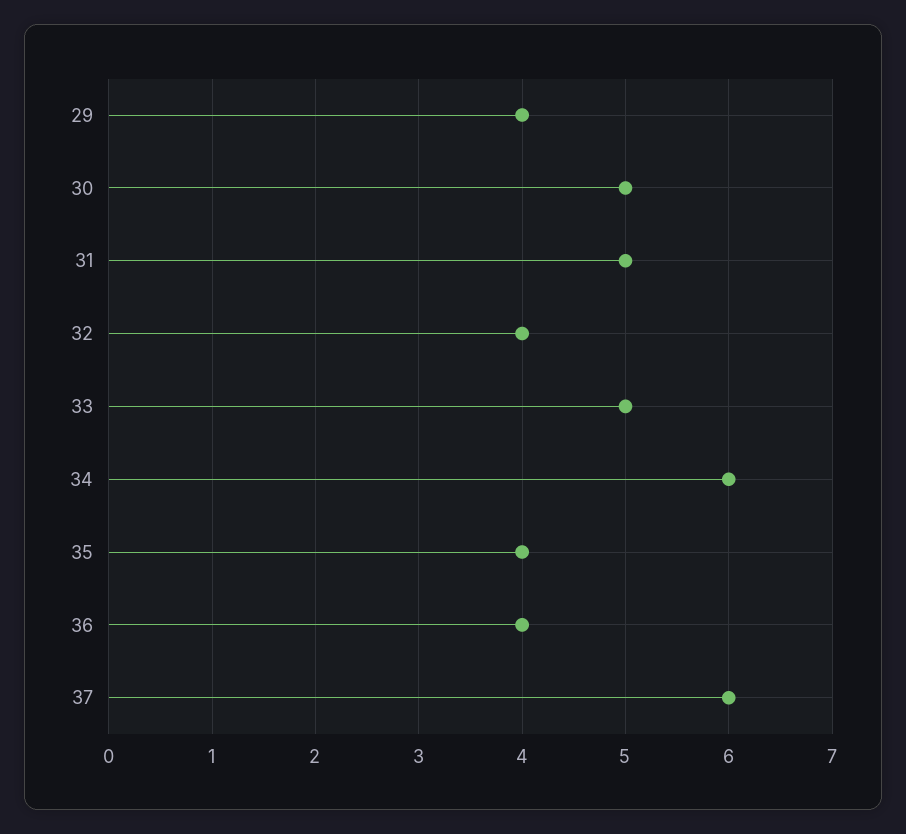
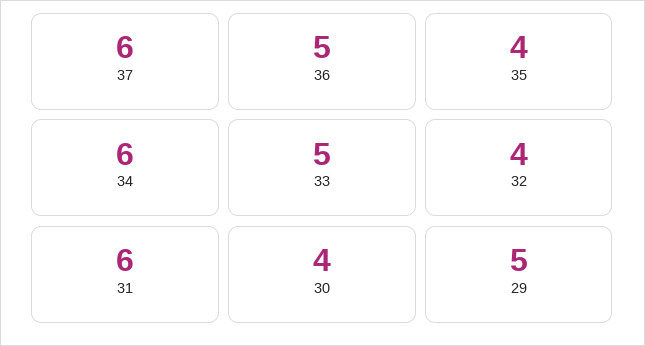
  {
-   "29": 4,
+   "29": 5,
-   "30": 5,
+   "30": 4,
-   "31": 5,
+   "31": 6,
    "32": 4,
    "33": 5,
    "34": 6,
    "35": 4,
-   "36": 4,
+   "36": 5,
    "37": 6
  }

